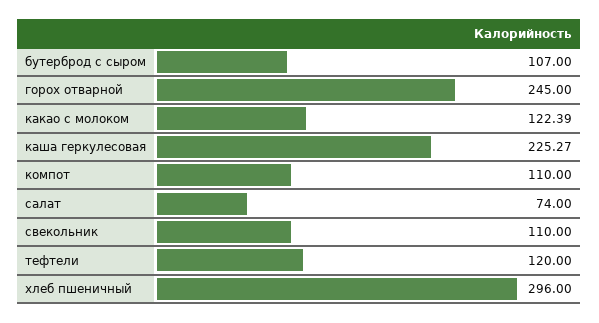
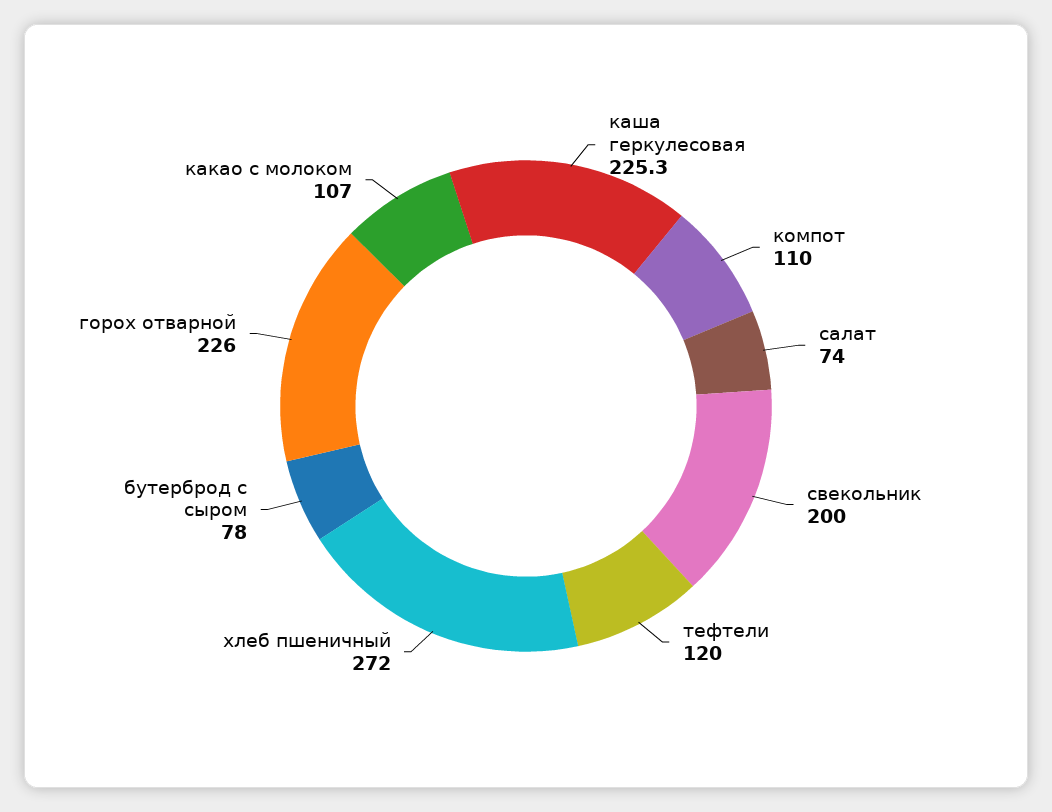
  {
-   "бутерброд с сыром": 107,
+   "бутерброд с сыром": 78,
-   "горох отварной": 245,
+   "горох отварной": 226,
-   "какао с молоком": 122.39,
+   "какао с молоком": 107,
    "каша геркулесовая": 225.27,
    "компот": 110,
    "салат": 74,
-   "свекольник": 110,
+   "свекольник": 200,
    "тефтели": 120,
-   "хлеб пшеничный": 296
+   "хлеб пшеничный": 272
  }

